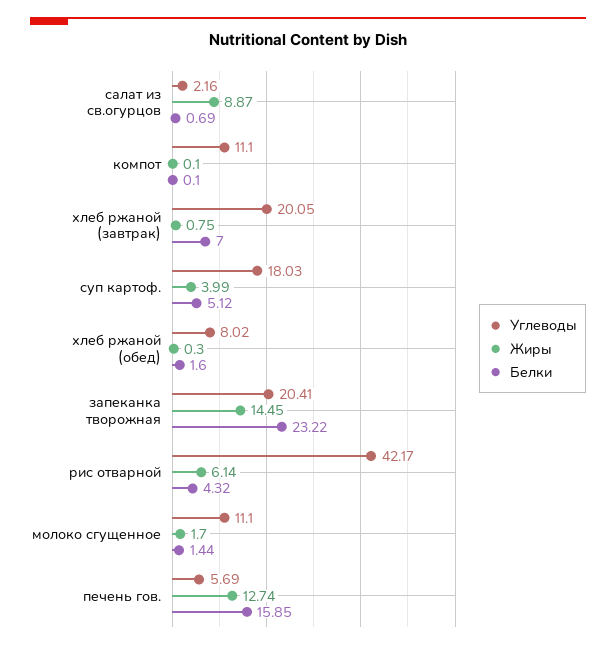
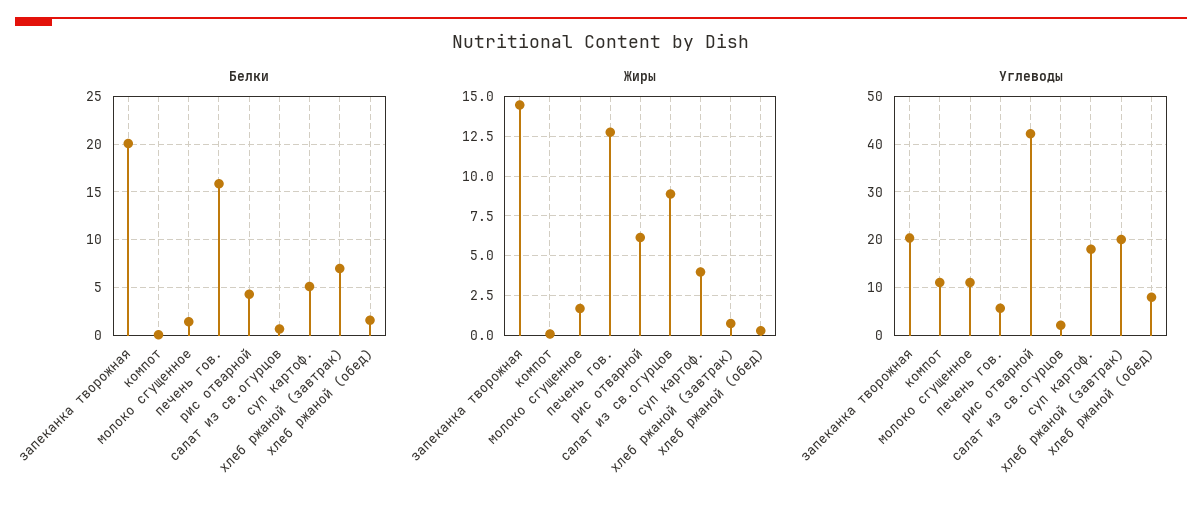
  {
    "Углеводы": {
      "салат из св.огурцов": 2.16,
      "компот": 11.1,
      "хлеб ржаной (завтрак)": 20.05,
      "суп картоф.": 18.03,
      "хлеб ржаной (обед)": 8.02,
      "запеканка творожная": 20.41,
      "рис отварной": 42.17,
      "молоко сгущенное": 11.1,
      "печень гов.": 5.69
    },
    "Жиры": {
      "салат из св.огурцов": 8.87,
      "компот": 0.1,
      "хлеб ржаной (завтрак)": 0.75,
      "суп картоф.": 3.99,
      "хлеб ржаной (обед)": 0.3,
      "запеканка творожная": 14.45,
      "рис отварной": 6.14,
      "молоко сгущенное": 1.7,
      "печень гов.": 12.74
    },
    "Белки": {
      "салат из св.огурцов": 0.69,
      "компот": 0.1,
      "хлеб ржаной (завтрак)": 7,
      "суп картоф.": 5.12,
      "хлеб ржаной (обед)": 1.6,
-     "запеканка творожная": 23.22,
+     "запеканка творожная": 20,
      "рис отварной": 4.32,
      "молоко сгущенное": 1.44,
      "печень гов.": 15.85
    }
  }

